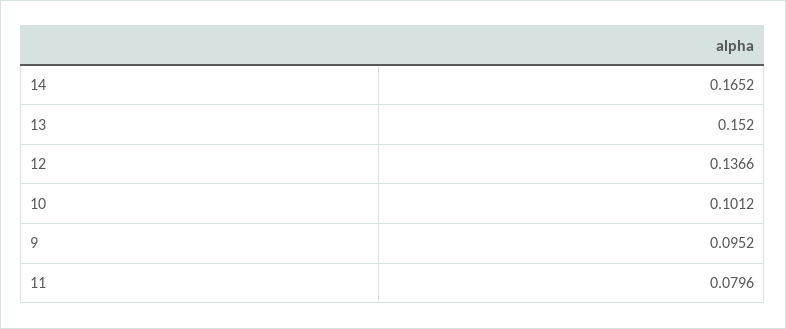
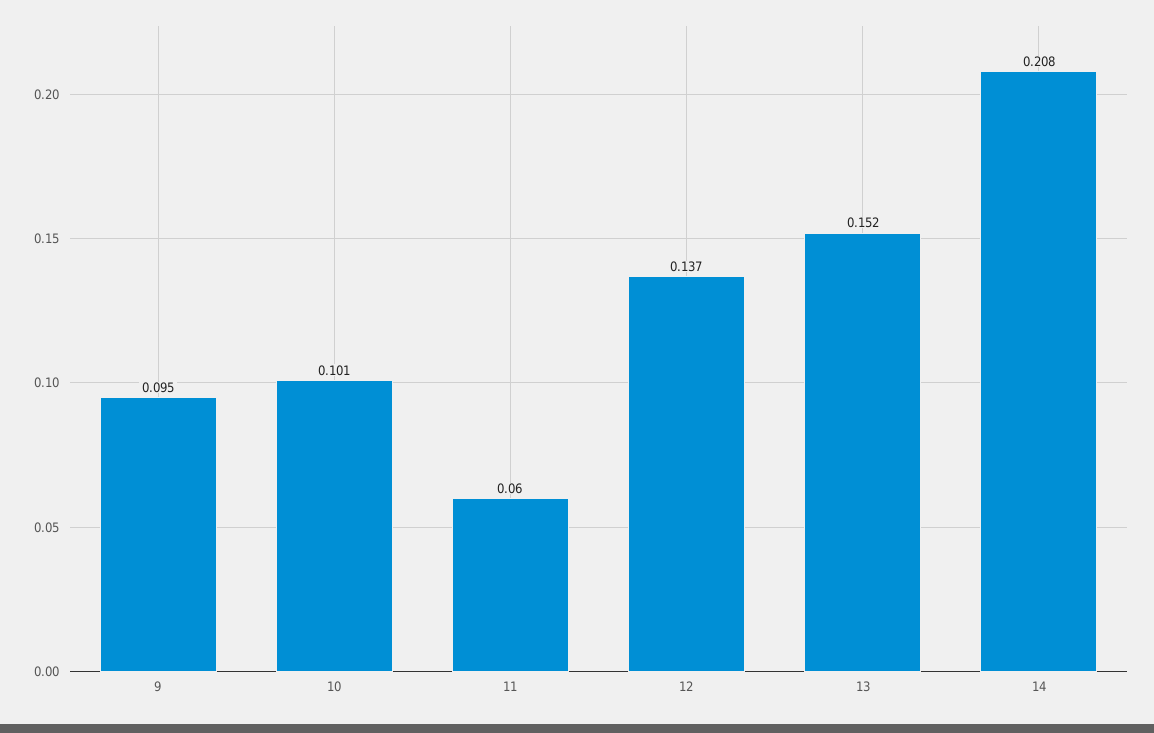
  {
-   "14": 0.1652,
+   "14": 0.208,
    "13": 0.152,
    "12": 0.1366,
    "10": 0.1012,
    "9": 0.0952,
-   "11": 0.0796
+   "11": 0.06
  }

